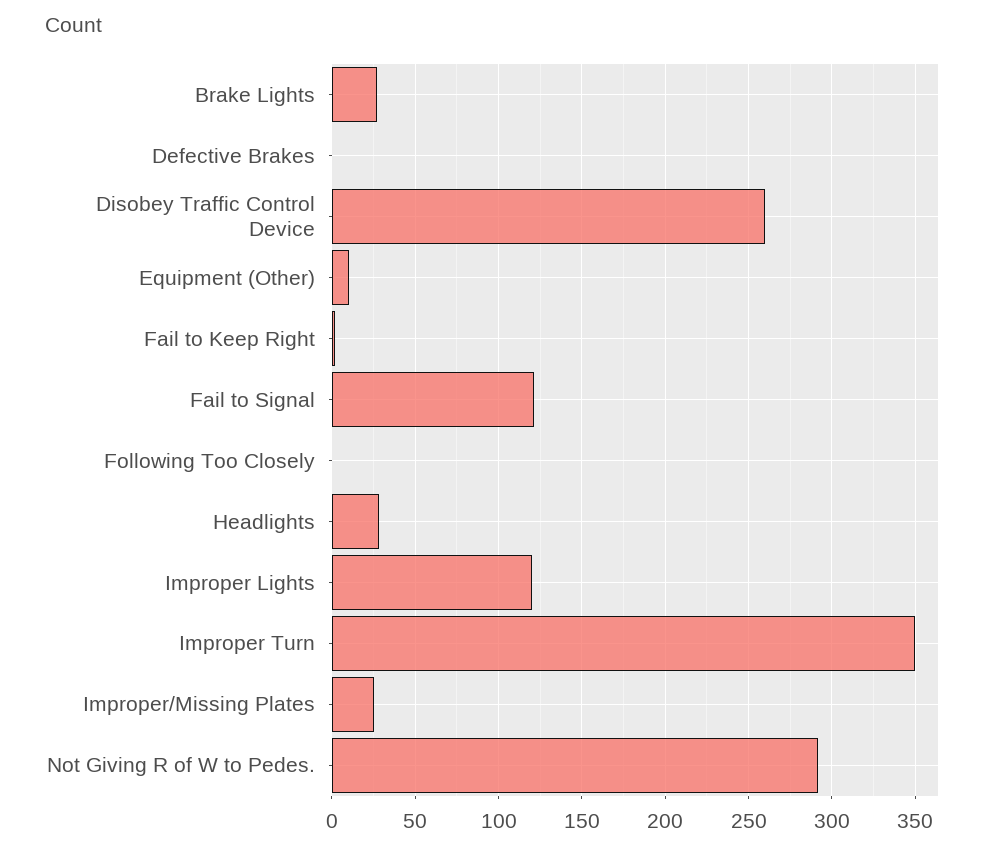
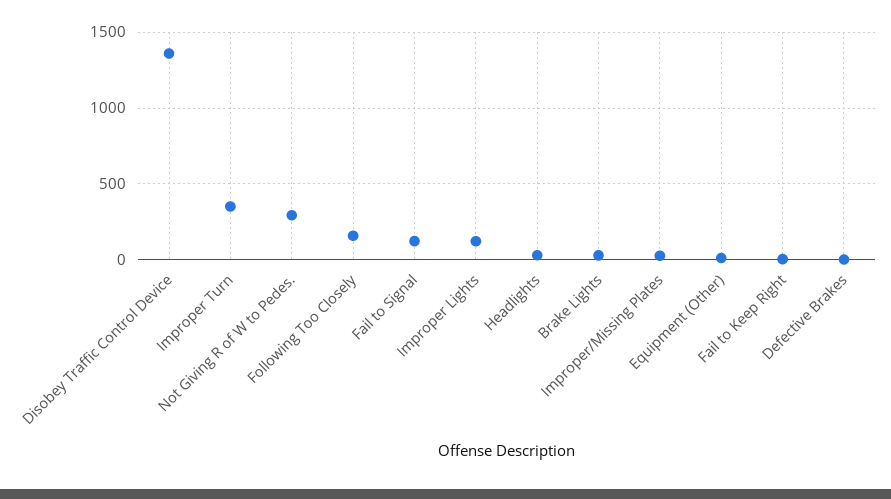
  {
    "Brake Lights": 25,
    "Defective Brakes": 0,
-   "Disobey Traffic Control Device": 260,
+   "Disobey Traffic Control Device": 1350,
    "Equipment (Other)": 10,
    "Fail to Keep Right": 0,
    "Fail to Signal": 120,
-   "Following Too Closely": 0,
+   "Following Too Closely": 150,
    "Headlights": 30,
    "Improper Lights": 120,
    "Improper Turn": 350,
    "Improper/Missing Plates": 25,
    "Not Giving R of W to Pedes.": 290
  }

